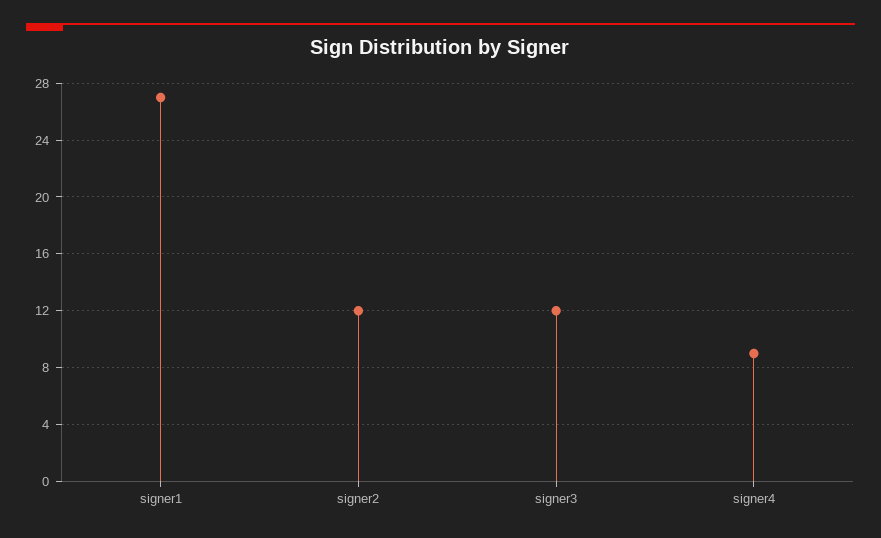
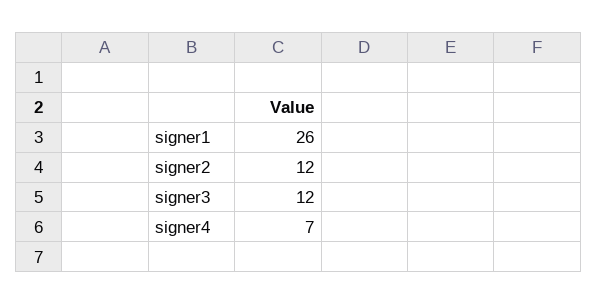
  {
-   "signer1": 27,
+   "signer1": 26,
    "signer2": 12,
    "signer3": 12,
-   "signer4": 9
+   "signer4": 7
  }

